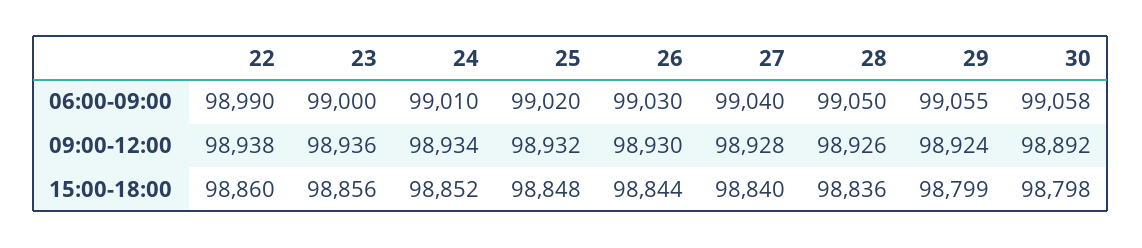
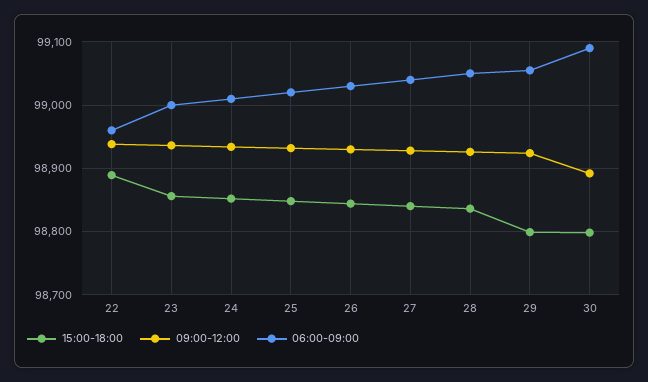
  {
    "06:00-09:00": {
-     "22": 98990,
+     "22": 98960,
      "23": 99000,
      "24": 99010,
      "25": 99020,
      "26": 99030,
      "27": 99040,
      "28": 99050,
      "29": 99055,
-     "30": 99058
+     "30": 99090
    },
    "09:00-12:00": {
      "22": 98938,
      "23": 98936,
      "24": 98934,
      "25": 98932,
      "26": 98930,
      "27": 98928,
      "28": 98926,
      "29": 98924,
      "30": 98892
    },
    "15:00-18:00": {
-     "22": 98860,
+     "22": 98890,
      "23": 98856,
      "24": 98852,
      "25": 98848,
      "26": 98844,
      "27": 98840,
      "28": 98836,
      "29": 98799,
      "30": 98798
    }
  }

